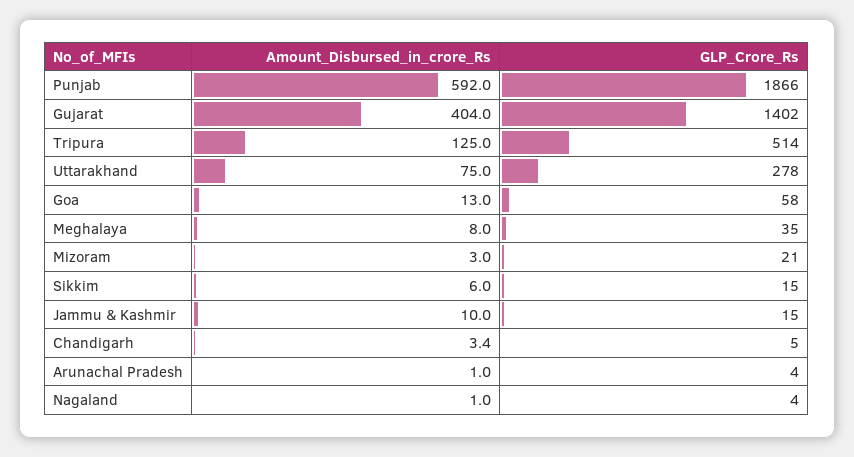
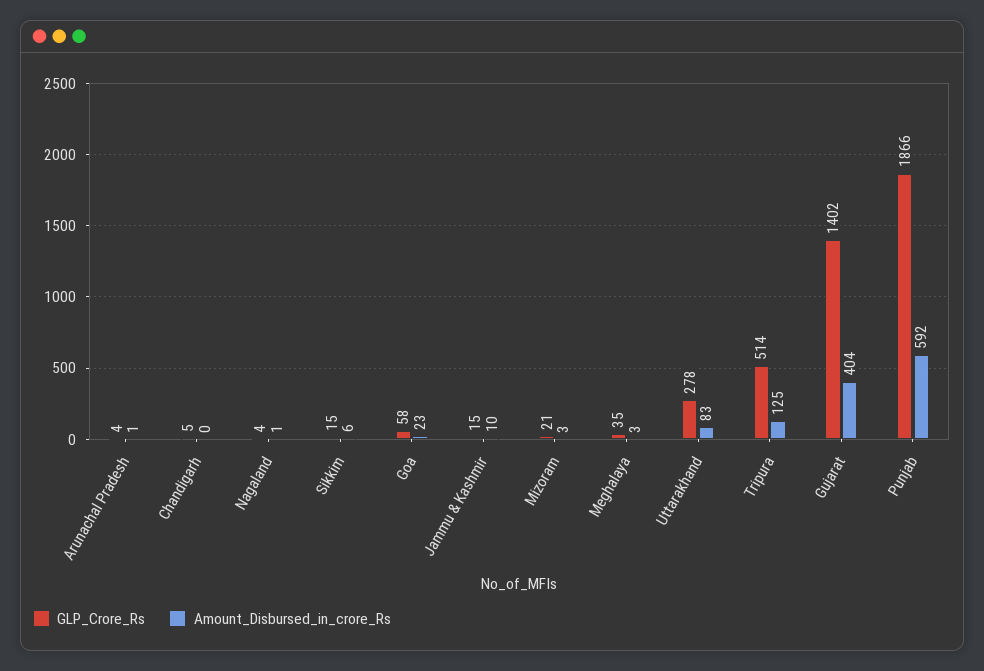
  {
    "Amount_Disbursed_in_crore_Rs": {
      "Punjab": 592,
      "Gujarat": 404,
      "Tripura": 125,
-     "Uttarakhand": 75,
+     "Uttarakhand": 83,
-     "Goa": 13,
+     "Goa": 23,
-     "Meghalaya": 8,
+     "Meghalaya": 3,
      "Mizoram": 3,
      "Sikkim": 6,
      "Jammu & Kashmir": 10,
-     "Chandigarh": 3.4,
+     "Chandigarh": 0,
      "Arunachal Pradesh": 1,
      "Nagaland": 1
    },
    "GLP_Crore_Rs": {
      "Punjab": 1866,
      "Gujarat": 1402,
      "Tripura": 514,
      "Uttarakhand": 278,
      "Goa": 58,
      "Meghalaya": 35,
      "Mizoram": 21,
      "Sikkim": 15,
      "Jammu & Kashmir": 15,
      "Chandigarh": 5,
      "Arunachal Pradesh": 4,
      "Nagaland": 4
    }
  }

